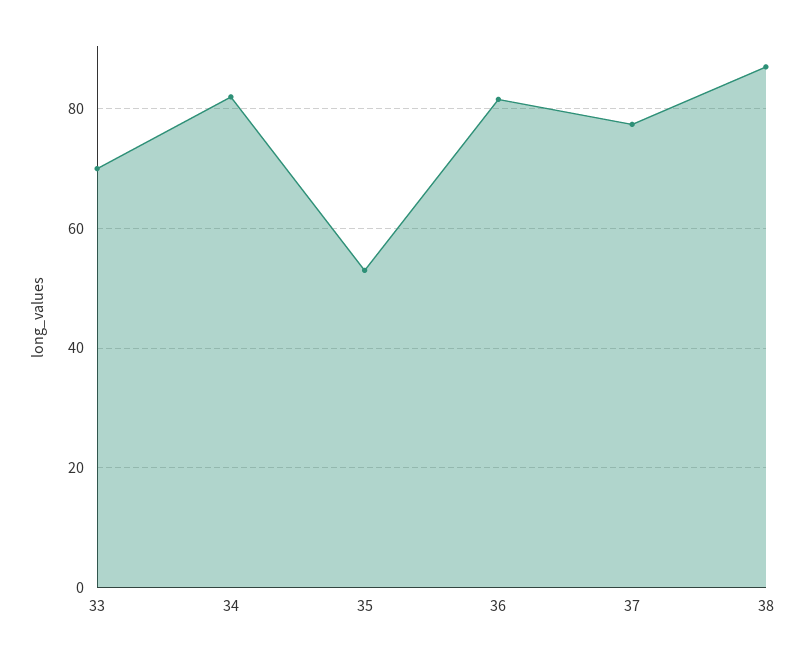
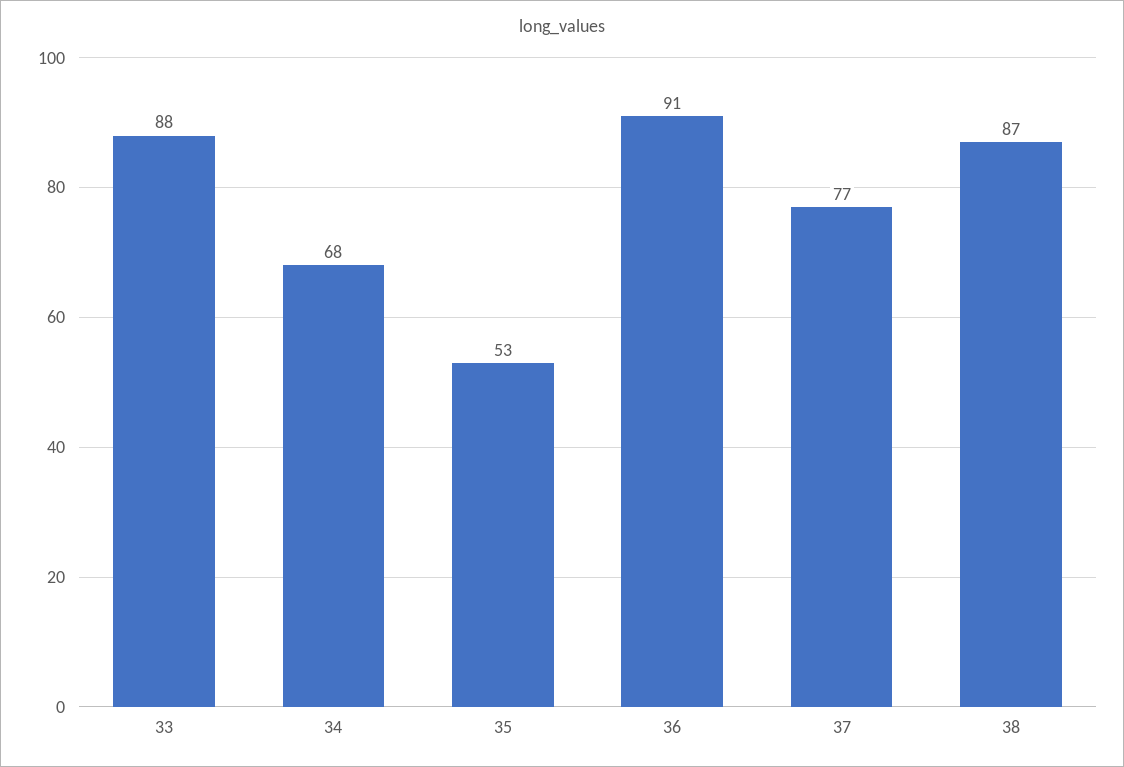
  {
-   "33": 70,
+   "33": 88,
-   "34": 82,
+   "34": 68,
    "35": 53,
-   "36": 82,
+   "36": 91,
    "37": 77,
    "38": 87
  }

